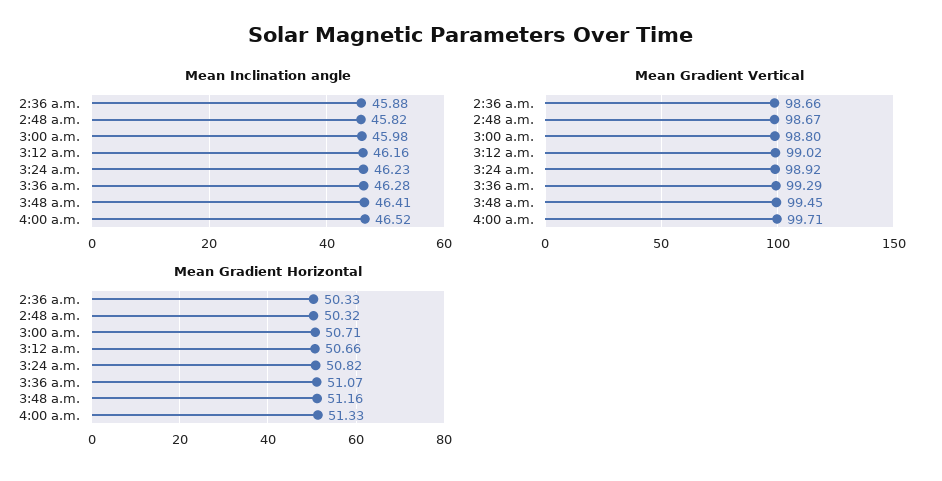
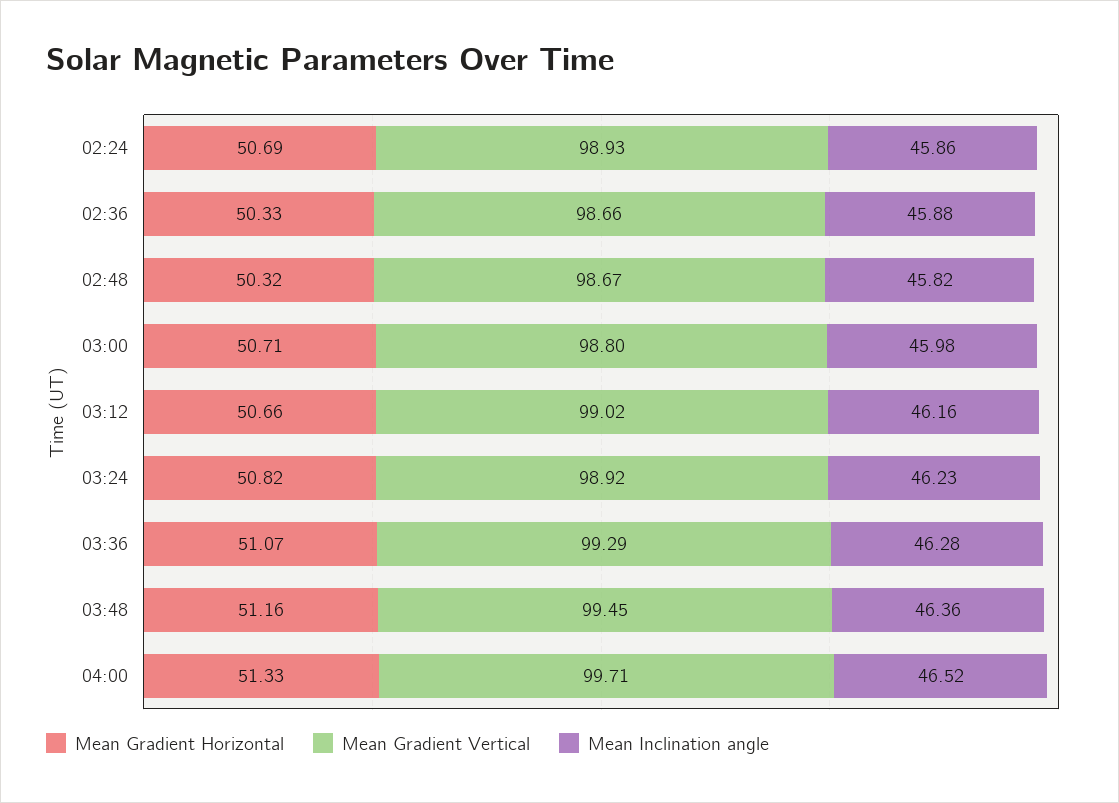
  {
    "Mean Inclination angle": {
      "2:36 a.m.": 45.88,
      "2:48 a.m.": 45.82,
      "3:00 a.m.": 45.98,
      "3:12 a.m.": 46.16,
      "3:24 a.m.": 46.23,
      "3:36 a.m.": 46.28,
-     "3:48 a.m.": 46.41,
+     "3:48 a.m.": 46.36,
-     "4:00 a.m.": 46.52
+     "4:00 a.m.": 46.52,
+     "02:24": 45.86
    },
    "Mean Gradient Vertical": {
      "2:36 a.m.": 98.66,
      "2:48 a.m.": 98.67,
      "3:00 a.m.": 98.8,
      "3:12 a.m.": 99.02,
      "3:24 a.m.": 98.92,
      "3:36 a.m.": 99.29,
      "3:48 a.m.": 99.45,
-     "4:00 a.m.": 99.71
+     "4:00 a.m.": 99.71,
+     "02:24": 98.93
    },
    "Mean Gradient Horizontal": {
      "2:36 a.m.": 50.33,
      "2:48 a.m.": 50.32,
      "3:00 a.m.": 50.71,
      "3:12 a.m.": 50.66,
      "3:24 a.m.": 50.82,
      "3:36 a.m.": 51.07,
      "3:48 a.m.": 51.16,
-     "4:00 a.m.": 51.33
+     "4:00 a.m.": 51.33,
+     "02:24": 50.69
    }
  }

